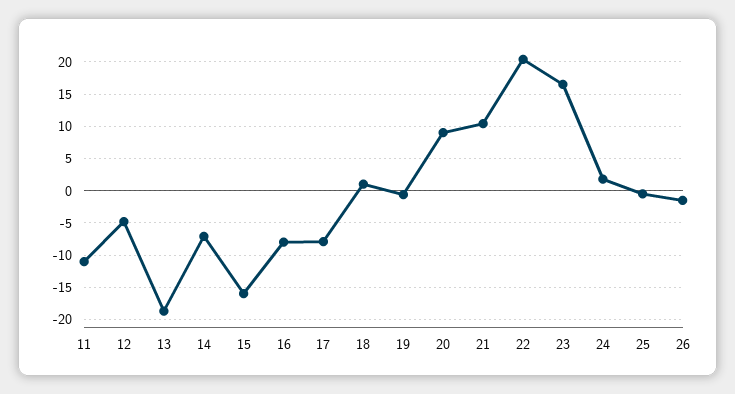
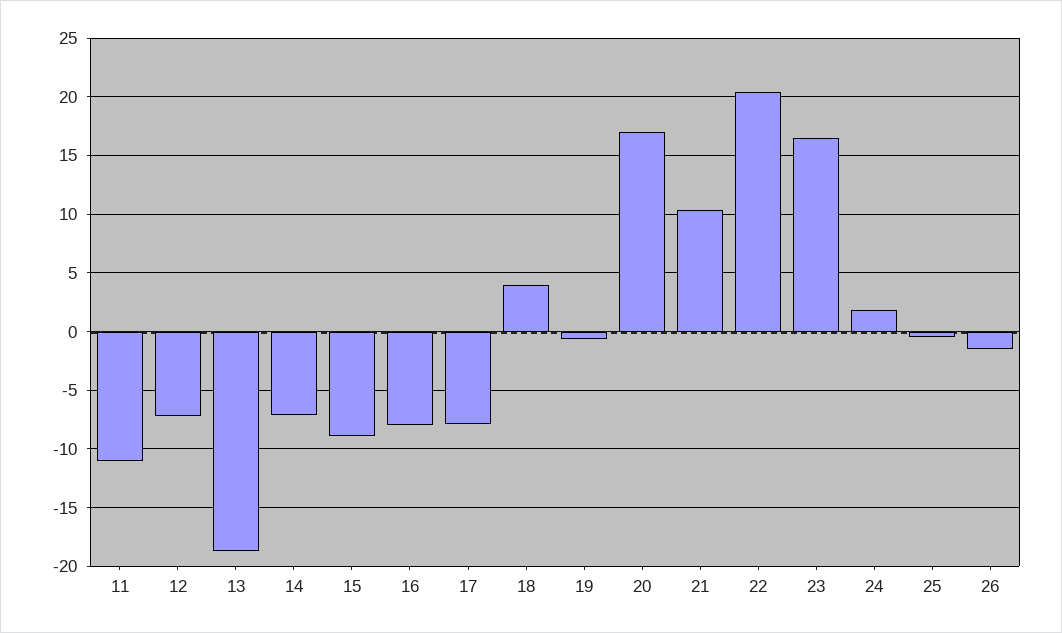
  {
    "11": -11,
-   "12": -5,
+   "12": -7,
    "13": -19,
    "14": -7,
-   "15": -16,
+   "15": -9,
    "16": -8,
    "17": -8,
-   "18": 1,
+   "18": 4,
    "19": -1,
-   "20": 9,
+   "20": 17,
    "21": 10,
    "22": 20,
    "23": 17,
    "24": 2,
    "25": -1,
    "26": -2
  }

